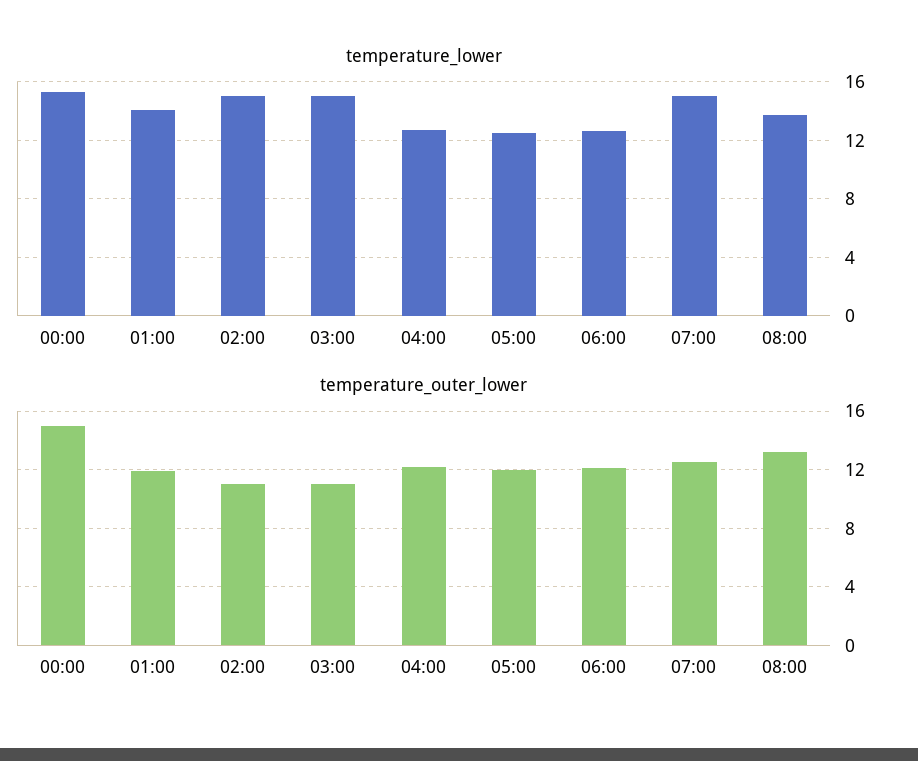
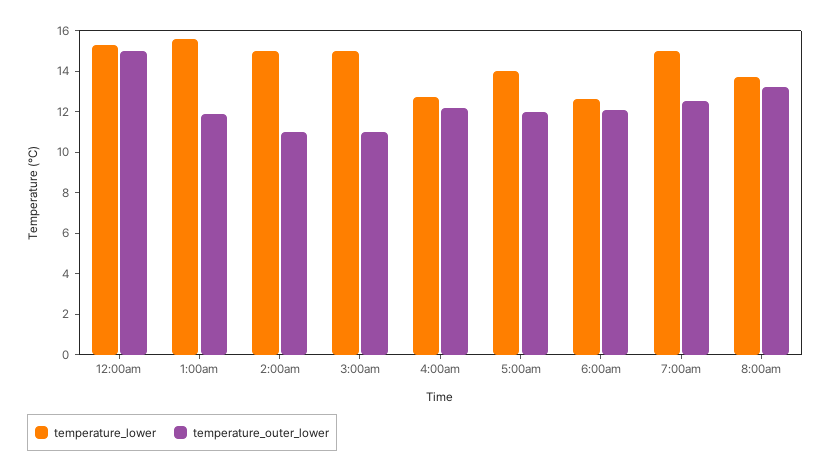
  {
    "temperature_lower": {
      "00:00": 15.5,
-     "01:00": 14,
+     "01:00": 15.5,
      "02:00": 15,
      "03:00": 15,
      "04:00": 12.5,
-     "05:00": 12.5,
+     "05:00": 14,
      "06:00": 12.5,
      "07:00": 15,
      "08:00": 13.5
    },
    "temperature_outer_lower": {
      "00:00": 15,
      "01:00": 12,
      "02:00": 11,
      "03:00": 11,
      "04:00": 12,
      "05:00": 12,
      "06:00": 12,
      "07:00": 12.5,
      "08:00": 13
    }
  }

